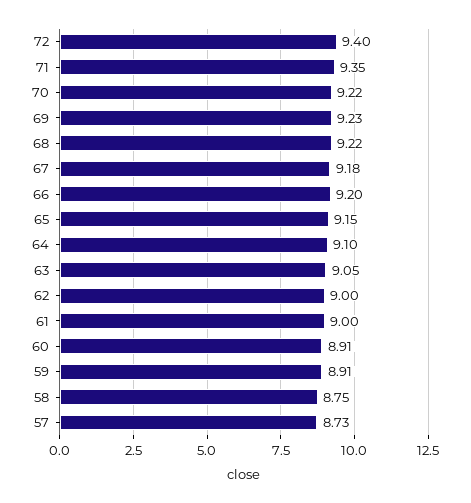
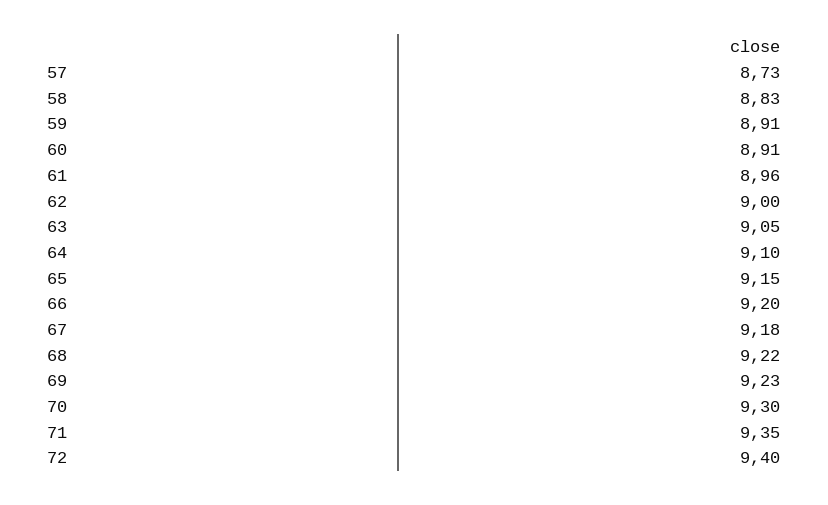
  {
    "72": 9.4,
    "71": 9.35,
-   "70": 9.22,
+   "70": 9.3,
    "69": 9.23,
    "68": 9.22,
    "67": 9.18,
    "66": 9.2,
    "65": 9.15,
    "64": 9.1,
    "63": 9.05,
    "62": 9,
-   "61": 9,
+   "61": 8.96,
    "60": 8.91,
    "59": 8.91,
-   "58": 8.75,
+   "58": 8.83,
    "57": 8.73
  }

